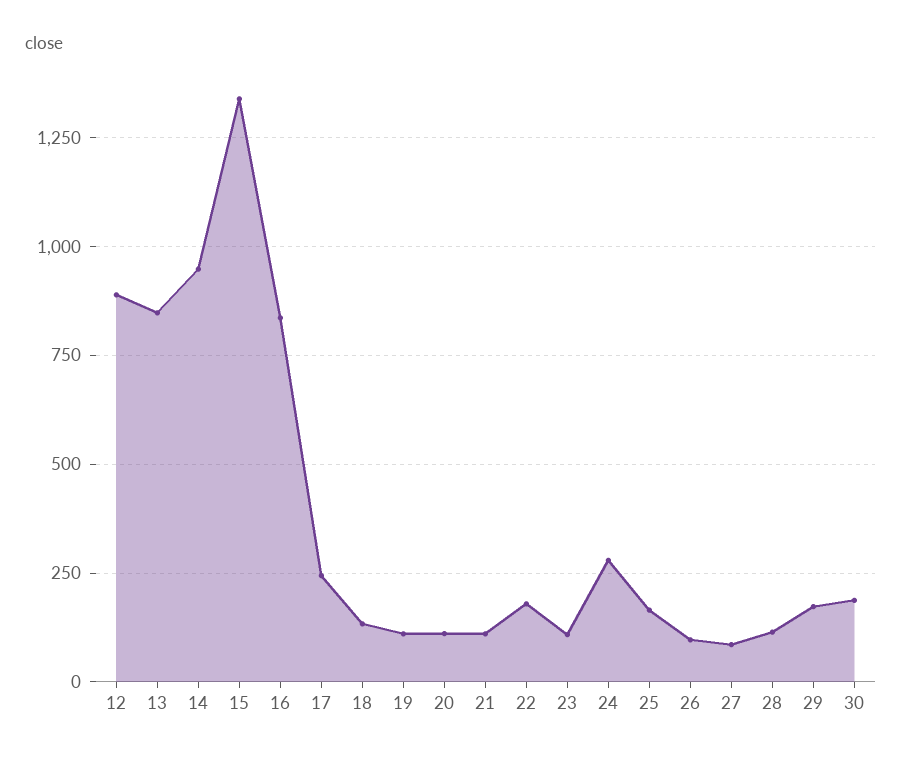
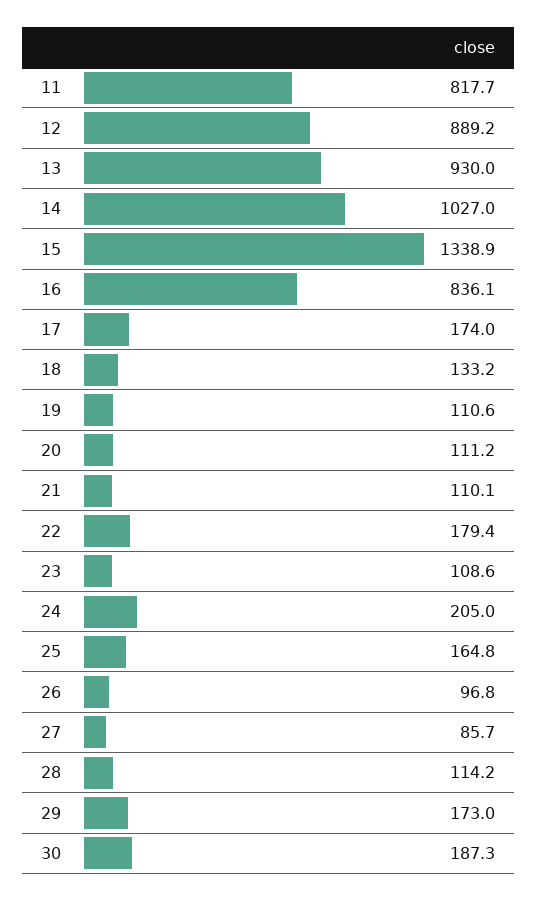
  {
    "12": 889.2,
-   "13": 850,
+   "13": 930,
-   "14": 950,
+   "14": 1027,
    "15": 1338.9,
    "16": 836.1,
-   "17": 250,
+   "17": 174,
    "18": 133.2,
    "19": 110.6,
    "20": 111.2,
    "21": 110.1,
    "22": 179.4,
    "23": 108.6,
-   "24": 275,
+   "24": 205,
    "25": 164.8,
    "26": 96.8,
    "27": 85.7,
    "28": 114.2,
    "29": 173,
-   "30": 187.3
+   "30": 187.3,
+   "11": 817.7
  }

